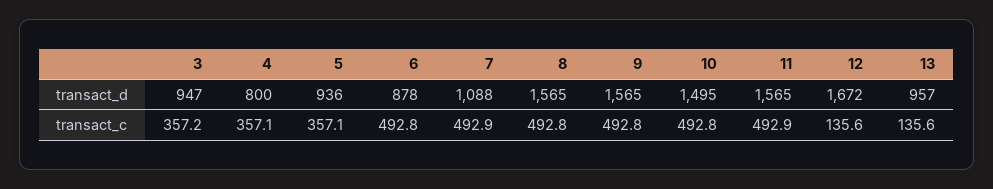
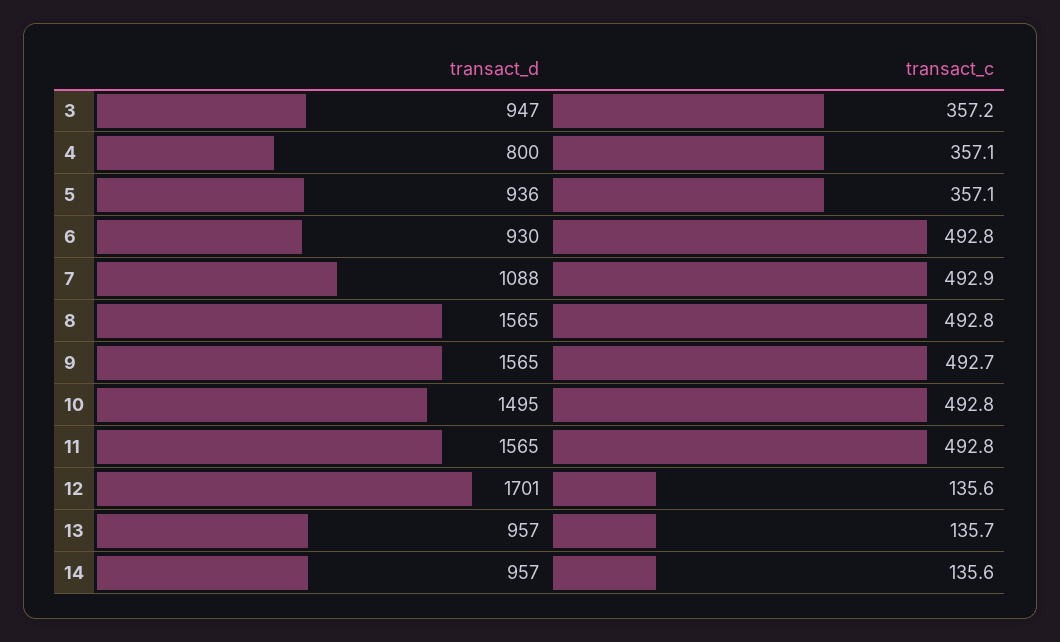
  {
    "3": {
      "transact_d": 947,
      "transact_c": 357.2
    },
    "4": {
      "transact_d": 800,
      "transact_c": 357.1
    },
    "5": {
      "transact_d": 936,
      "transact_c": 357.1
    },
    "6": {
-     "transact_d": 878,
+     "transact_d": 930,
      "transact_c": 492.8
    },
    "7": {
      "transact_d": 1088,
      "transact_c": 492.9
    },
    "8": {
      "transact_d": 1565,
      "transact_c": 492.8
    },
    "9": {
      "transact_d": 1565,
-     "transact_c": 492.8
+     "transact_c": 492.7
    },
    "10": {
      "transact_d": 1495,
      "transact_c": 492.8
    },
    "11": {
      "transact_d": 1565,
-     "transact_c": 492.9
+     "transact_c": 492.8
    },
    "12": {
-     "transact_d": 1672,
+     "transact_d": 1701,
      "transact_c": 135.6
    },
    "13": {
      "transact_d": 957,
-     "transact_c": 135.6
+     "transact_c": 135.7
-   }
+   },
+   "14": {
+     "transact_d": 957,
+     "transact_c": 135.6
+   }
  }

